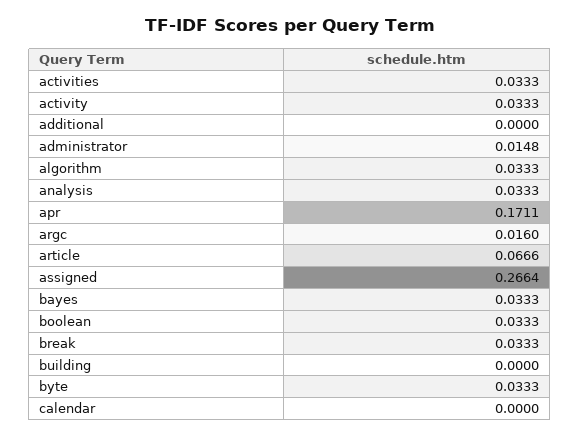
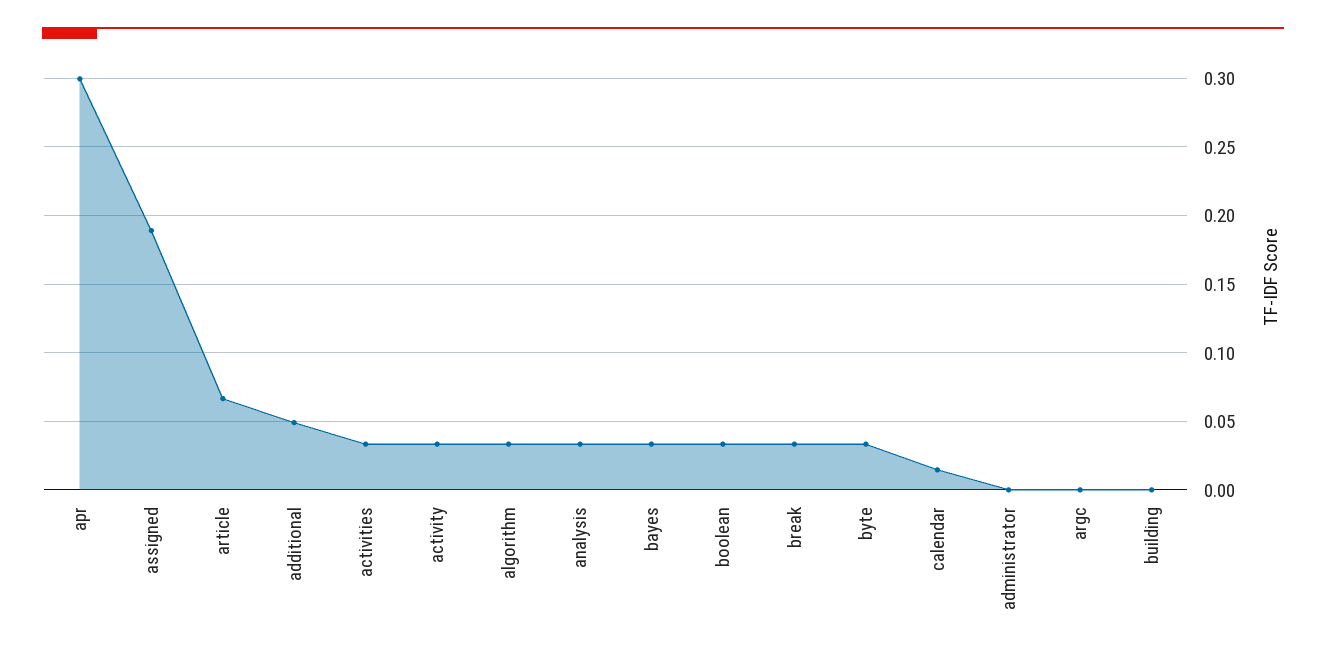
  {
    "activities": 0.0333,
    "activity": 0.0333,
-   "additional": 0,
+   "additional": 0.05,
-   "administrator": 0.0148,
+   "administrator": 0,
    "algorithm": 0.0333,
    "analysis": 0.0333,
-   "apr": 0.1711,
+   "apr": 0.3,
-   "argc": 0.016,
+   "argc": 0,
    "article": 0.0666,
-   "assigned": 0.2664,
+   "assigned": 0.19,
    "bayes": 0.0333,
    "boolean": 0.0333,
    "break": 0.0333,
    "building": 0,
    "byte": 0.0333,
-   "calendar": 0
+   "calendar": 0.015
  }

